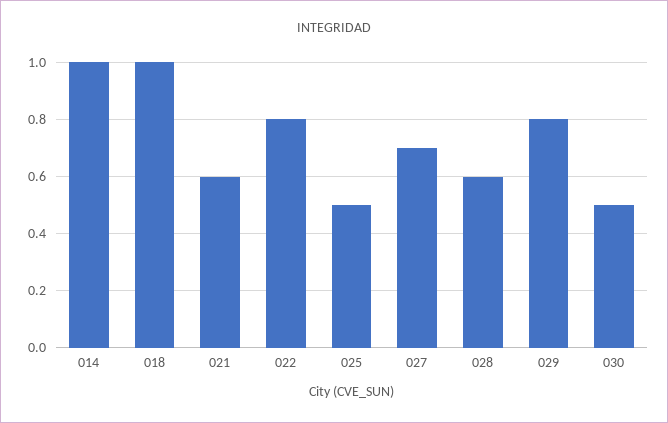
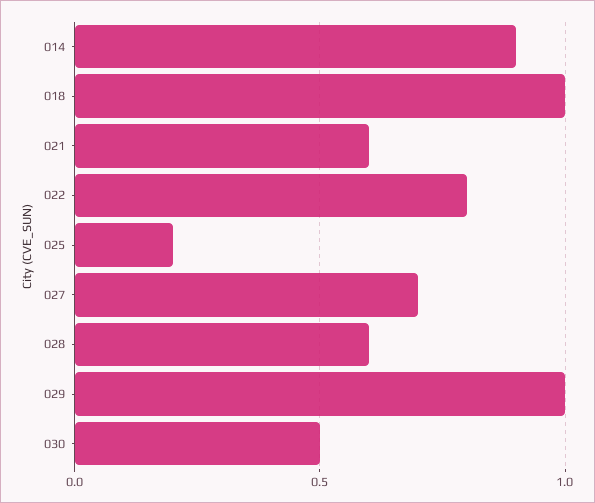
  {
-   "014": 1,
+   "014": 0.9,
    "018": 1,
    "021": 0.6,
    "022": 0.8,
-   "025": 0.5,
+   "025": 0.2,
    "027": 0.7,
    "028": 0.6,
-   "029": 0.8,
+   "029": 1,
    "030": 0.5
  }

